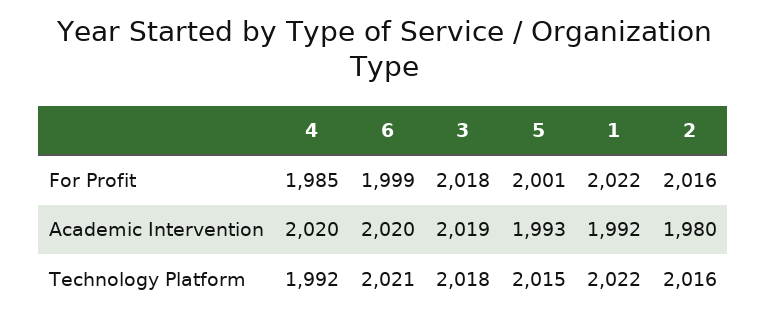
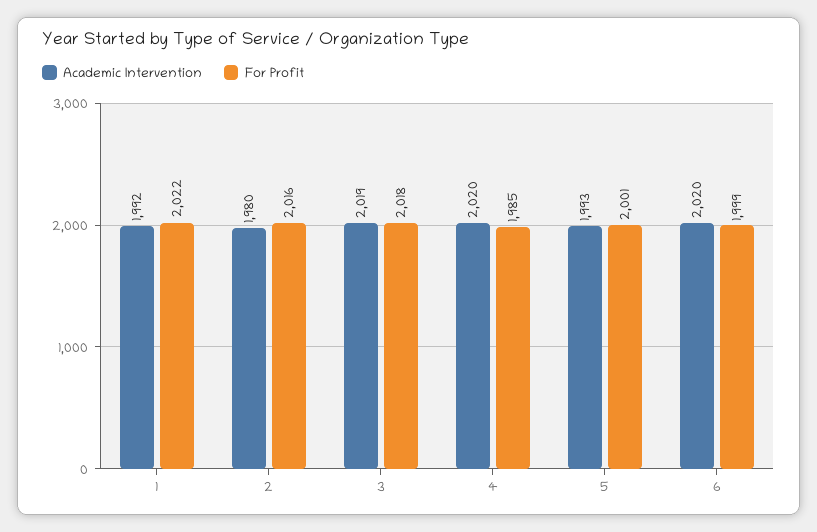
  {
    "For Profit": {
      "4": 1985,
      "6": 1999,
      "3": 2018,
      "5": 2001,
      "1": 2022,
      "2": 2016
    },
    "Academic Intervention": {
      "4": 2020,
      "6": 2020,
      "3": 2019,
      "5": 1993,
      "1": 1992,
      "2": 1980
-   },
+   }
-   "Technology Platform": {
-     "4": 1992,
-     "6": 2021,
-     "3": 2018,
-     "5": 2015,
-     "1": 2022,
-     "2": 2016
-   }
  }

